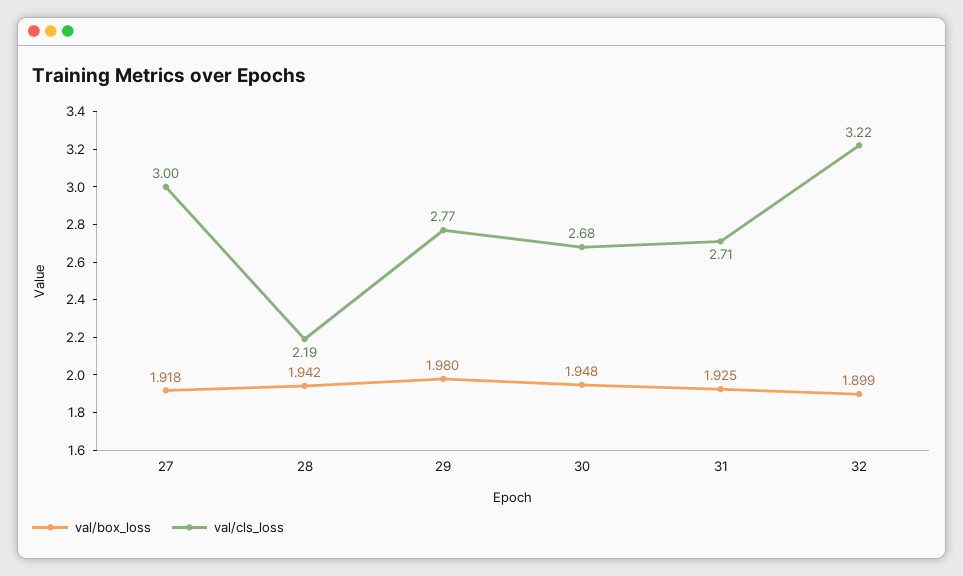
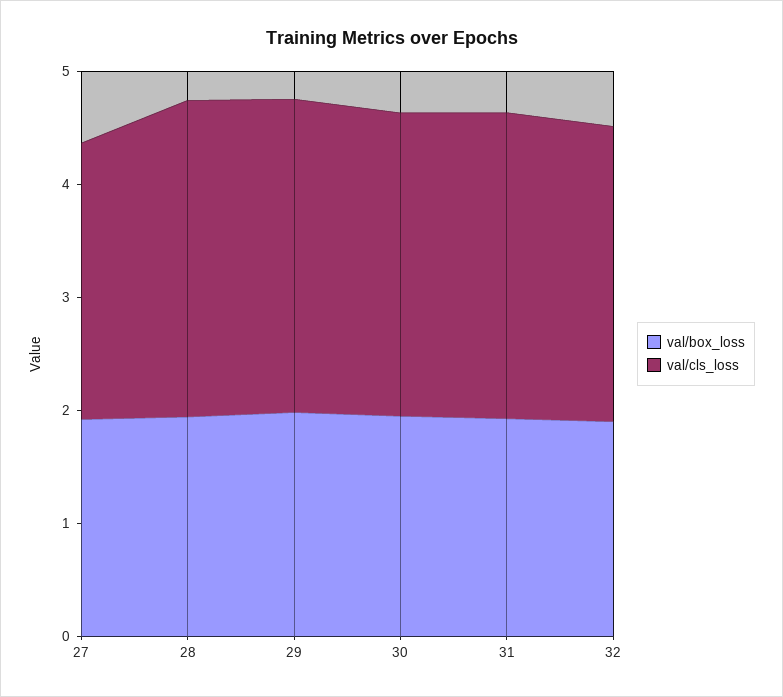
  {
    "val/box_loss": {
      "27": 1.918,
      "28": 1.942,
      "29": 1.98,
      "30": 1.948,
      "31": 1.925,
      "32": 1.899
    },
    "val/cls_loss": {
-     "27": 3,
+     "27": 2.4,
-     "28": 2.19,
+     "28": 2.8,
      "29": 2.77,
      "30": 2.68,
      "31": 2.71,
-     "32": 3.22
+     "32": 2.6
    }
  }

